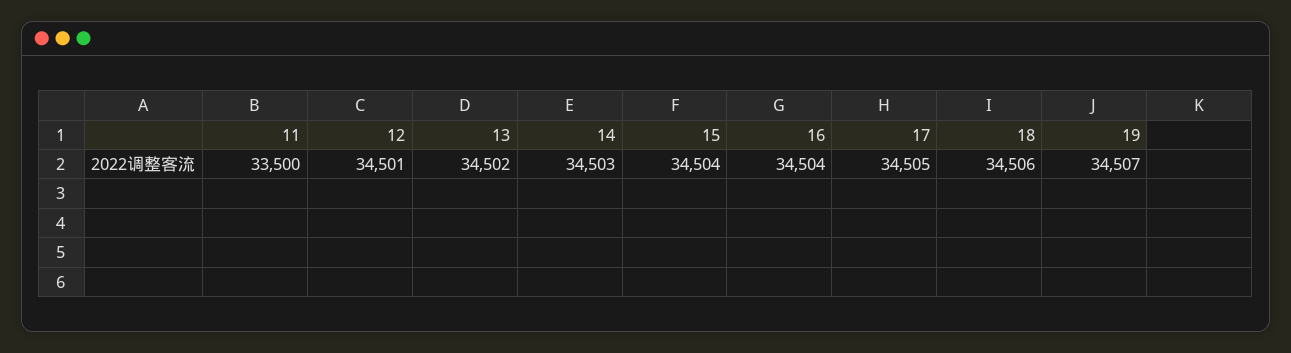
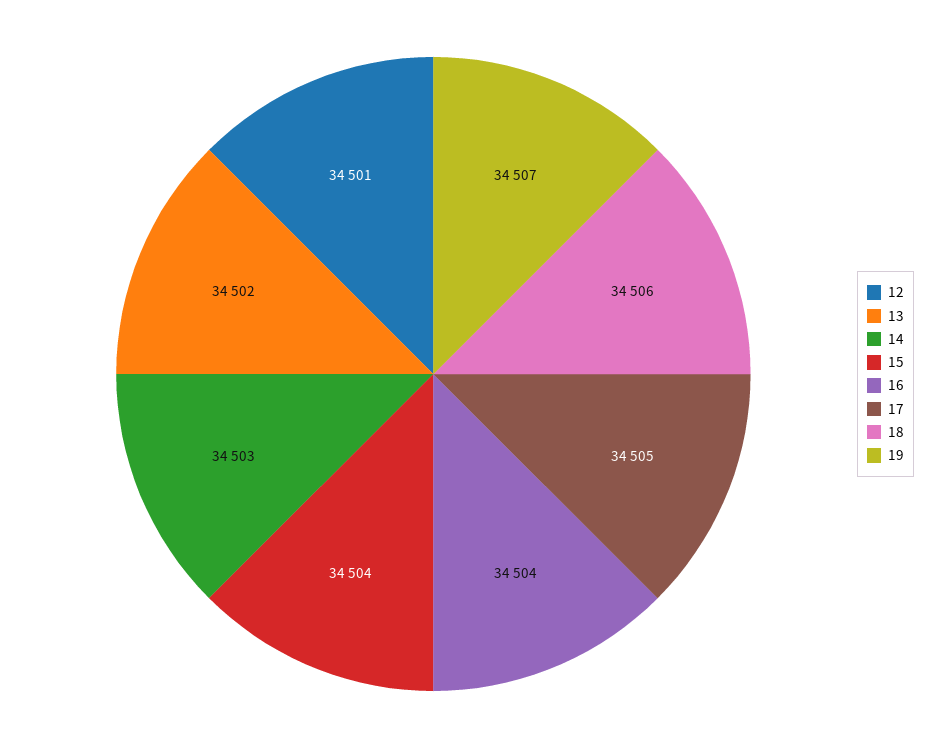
  {
-   "11": 33500,
    "12": 34501,
    "13": 34502,
    "14": 34503,
    "15": 34504,
    "16": 34504,
    "17": 34505,
    "18": 34506,
    "19": 34507
  }

